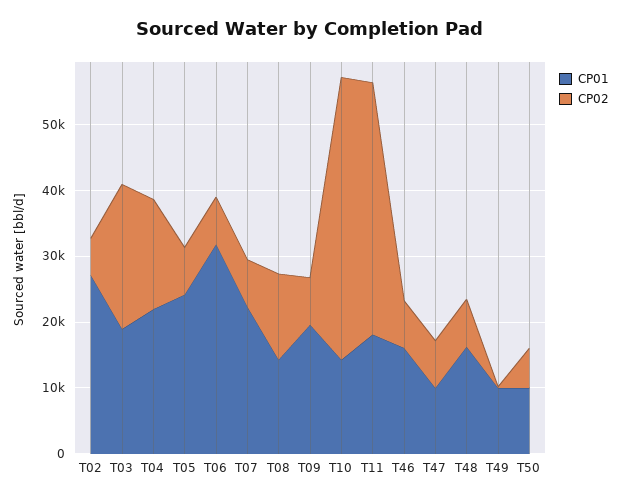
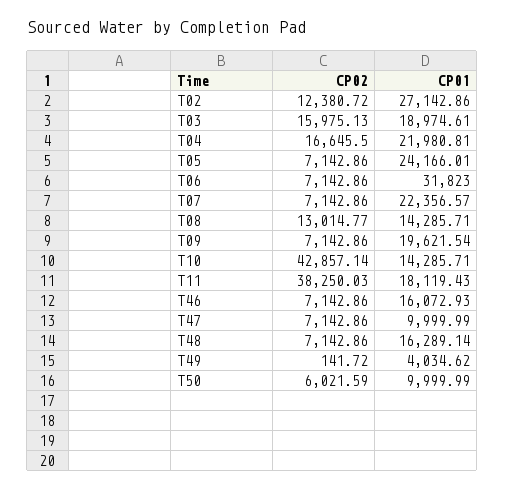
  {
    "CP01": {
      "T02": 27142.86,
      "T03": 18974.61,
      "T04": 21980.81,
      "T05": 24166.01,
      "T06": 31823,
      "T07": 22356.57,
      "T08": 14285.71,
      "T09": 19621.54,
      "T10": 14285.71,
      "T11": 18119.43,
      "T46": 16072.93,
      "T47": 9999.99,
      "T48": 16289.14,
-     "T49": 10000,
+     "T49": 4034.62,
      "T50": 9999.99
    },
    "CP02": {
-     "T02": 6000,
+     "T02": 12380.72,
-     "T03": 22000,
+     "T03": 15975.13,
      "T04": 16645.5,
      "T05": 7142.86,
      "T06": 7142.86,
      "T07": 7142.86,
      "T08": 13014.77,
      "T09": 7142.86,
      "T10": 42857.14,
      "T11": 38250.03,
      "T46": 7142.86,
      "T47": 7142.86,
      "T48": 7142.86,
      "T49": 141.72,
      "T50": 6021.59
    }
  }

